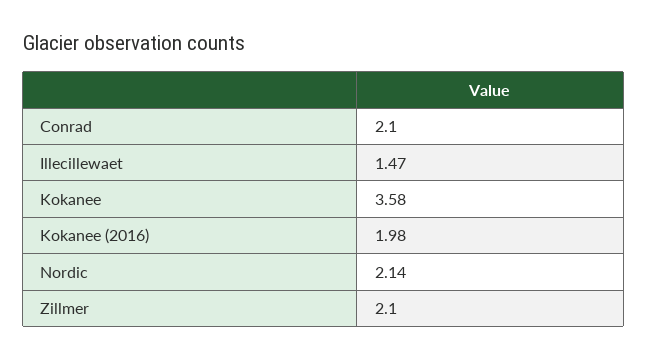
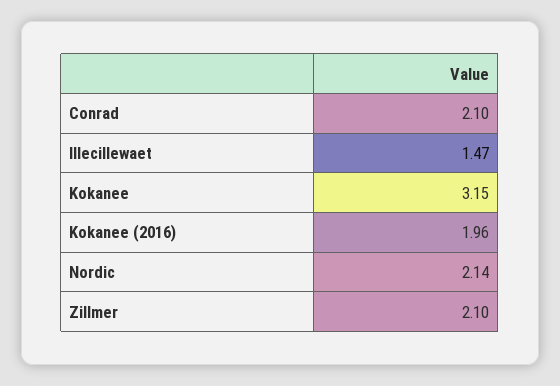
  {
    "Conrad": 2.1,
    "Illecillewaet": 1.47,
-   "Kokanee": 3.58,
+   "Kokanee": 3.15,
-   "Kokanee (2016)": 1.98,
+   "Kokanee (2016)": 1.96,
    "Nordic": 2.14,
    "Zillmer": 2.1
  }

